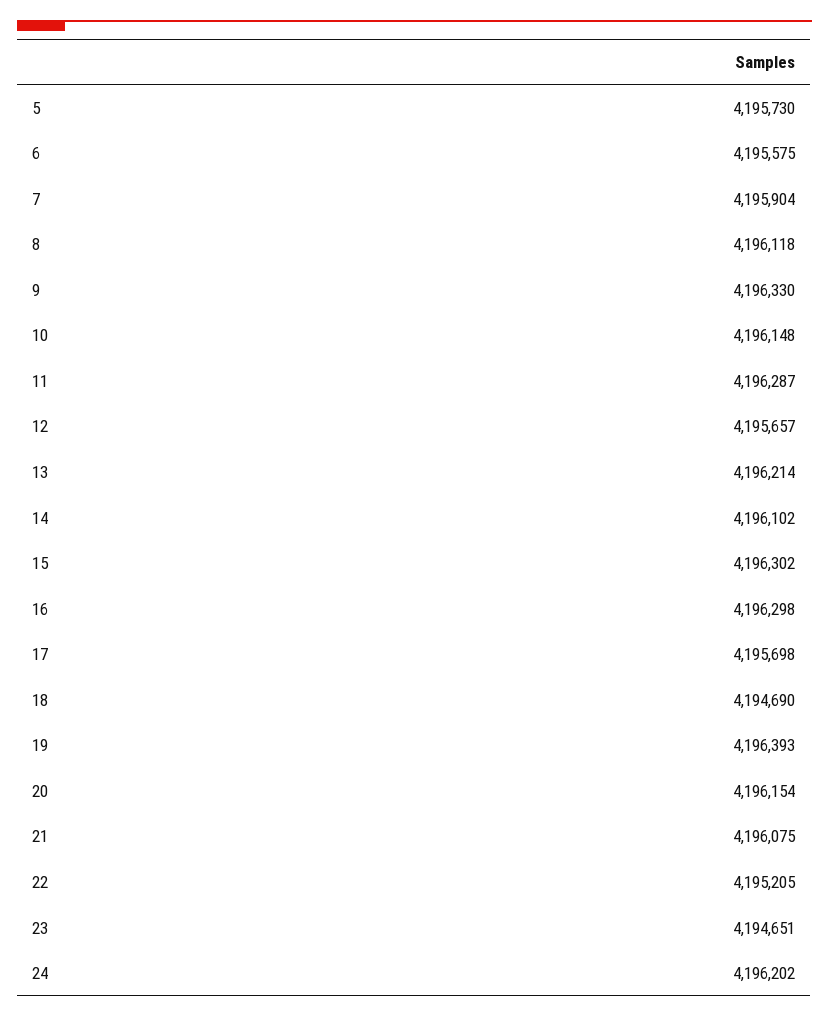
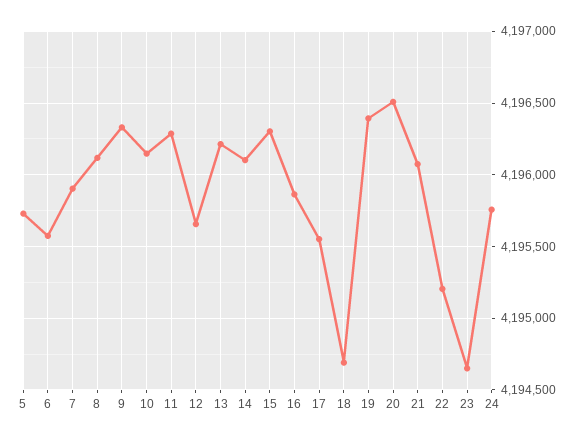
  {
    "5": 4195730,
    "6": 4195575,
    "7": 4195904,
    "8": 4196118,
    "9": 4196330,
    "10": 4196148,
    "11": 4196287,
    "12": 4195657,
    "13": 4196214,
    "14": 4196102,
    "15": 4196302,
-   "16": 4196298,
+   "16": 4195850,
-   "17": 4195698,
+   "17": 4195550,
    "18": 4194690,
    "19": 4196393,
-   "20": 4196154,
+   "20": 4196500,
    "21": 4196075,
    "22": 4195205,
    "23": 4194651,
-   "24": 4196202
+   "24": 4195750
  }

